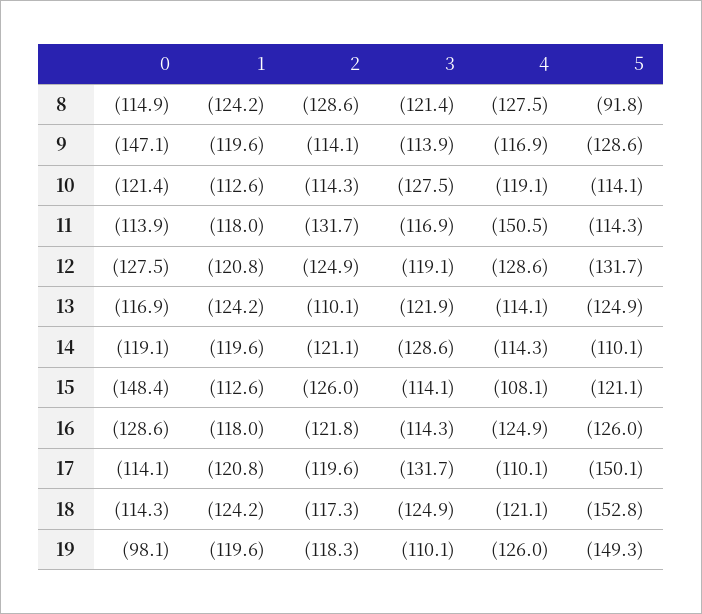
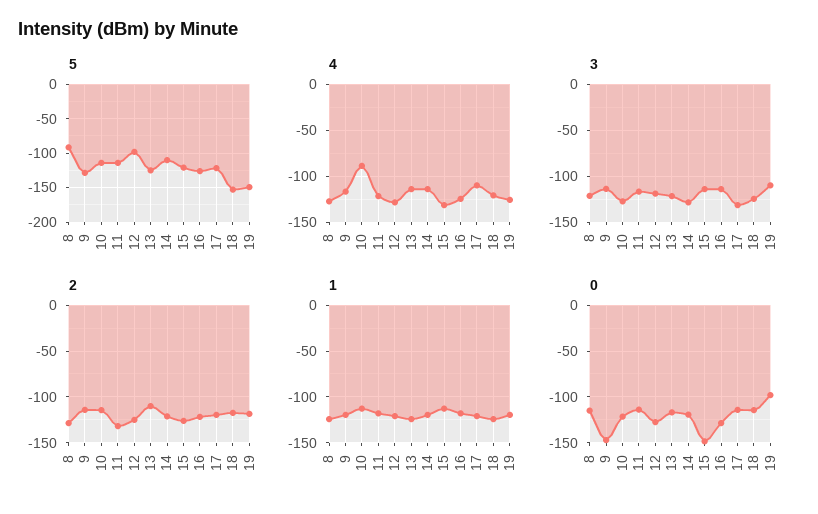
  {
    "0": {
      "8": -114.9,
      "9": -147.1,
      "10": -121.4,
      "11": -113.9,
      "12": -127.5,
      "13": -116.9,
      "14": -119.1,
      "15": -148.4,
      "16": -128.6,
      "17": -114.1,
      "18": -114.3,
      "19": -98.1
    },
    "1": {
      "8": -124.2,
      "9": -119.6,
      "10": -112.6,
      "11": -118,
      "12": -120.8,
      "13": -124.2,
      "14": -119.6,
      "15": -112.6,
      "16": -118,
      "17": -120.8,
      "18": -124.2,
      "19": -119.6
    },
    "2": {
      "8": -128.6,
      "9": -114.1,
      "10": -114.3,
      "11": -131.7,
      "12": -124.9,
      "13": -110.1,
      "14": -121.1,
      "15": -126,
      "16": -121.8,
      "17": -119.6,
      "18": -117.3,
      "19": -118.3
    },
    "3": {
      "8": -121.4,
      "9": -113.9,
      "10": -127.5,
      "11": -116.9,
      "12": -119.1,
      "13": -121.9,
      "14": -128.6,
      "15": -114.1,
      "16": -114.3,
      "17": -131.7,
      "18": -124.9,
      "19": -110.1
    },
    "4": {
      "8": -127.5,
      "9": -116.9,
-     "10": -119.1,
+     "10": -90,
-     "11": -150.5,
+     "11": -120,
      "12": -128.6,
      "13": -114.1,
      "14": -114.3,
-     "15": -108.1,
+     "15": -130,
      "16": -124.9,
      "17": -110.1,
      "18": -121.1,
      "19": -126
    },
    "5": {
      "8": -91.8,
      "9": -128.6,
      "10": -114.1,
      "11": -114.3,
-     "12": -131.7,
+     "12": -100,
      "13": -124.9,
      "14": -110.1,
      "15": -121.1,
      "16": -126,
-     "17": -150.1,
+     "17": -120,
      "18": -152.8,
      "19": -149.3
    }
  }

